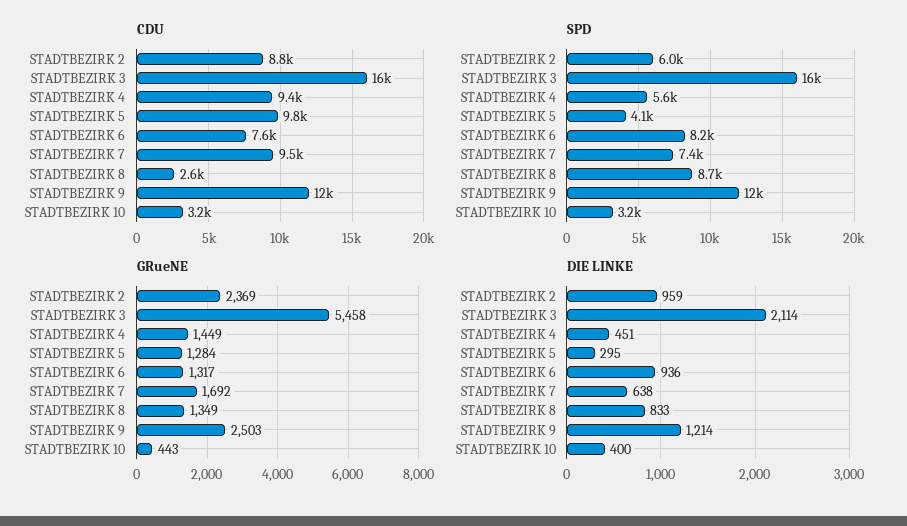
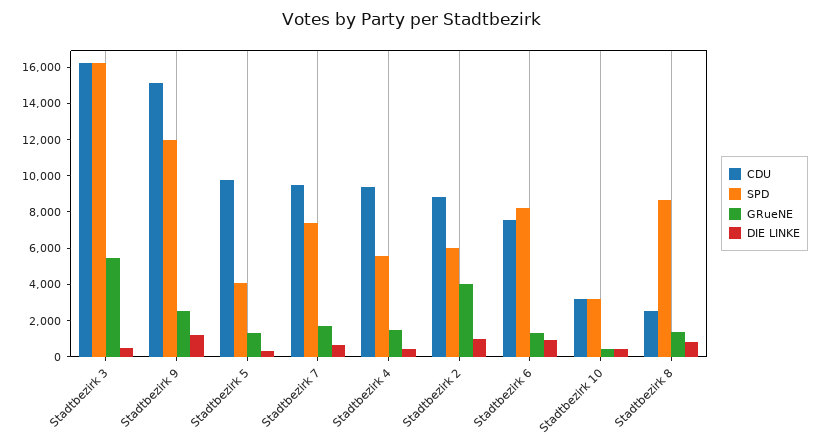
  {
    "CDU": {
      "STADTBEZIRK 2": 8800,
      "STADTBEZIRK 3": 16000,
      "STADTBEZIRK 4": 9400,
      "STADTBEZIRK 5": 9800,
      "STADTBEZIRK 6": 7600,
      "STADTBEZIRK 7": 9500,
      "STADTBEZIRK 8": 2600,
-     "STADTBEZIRK 9": 12000,
+     "STADTBEZIRK 9": 15000,
      "STADTBEZIRK 10": 3200
    },
    "SPD": {
      "STADTBEZIRK 2": 6000,
      "STADTBEZIRK 3": 16000,
      "STADTBEZIRK 4": 5600,
      "STADTBEZIRK 5": 4100,
      "STADTBEZIRK 6": 8200,
      "STADTBEZIRK 7": 7400,
      "STADTBEZIRK 8": 8700,
      "STADTBEZIRK 9": 12000,
      "STADTBEZIRK 10": 3200
    },
    "GRueNE": {
-     "STADTBEZIRK 2": 2369,
+     "STADTBEZIRK 2": 4000,
      "STADTBEZIRK 3": 5458,
      "STADTBEZIRK 4": 1449,
      "STADTBEZIRK 5": 1284,
      "STADTBEZIRK 6": 1317,
      "STADTBEZIRK 7": 1692,
      "STADTBEZIRK 8": 1349,
      "STADTBEZIRK 9": 2503,
      "STADTBEZIRK 10": 443
    },
    "DIE LINKE": {
      "STADTBEZIRK 2": 959,
-     "STADTBEZIRK 3": 2114,
+     "STADTBEZIRK 3": 500,
      "STADTBEZIRK 4": 451,
      "STADTBEZIRK 5": 295,
      "STADTBEZIRK 6": 936,
      "STADTBEZIRK 7": 638,
      "STADTBEZIRK 8": 833,
      "STADTBEZIRK 9": 1214,
      "STADTBEZIRK 10": 400
    }
  }

